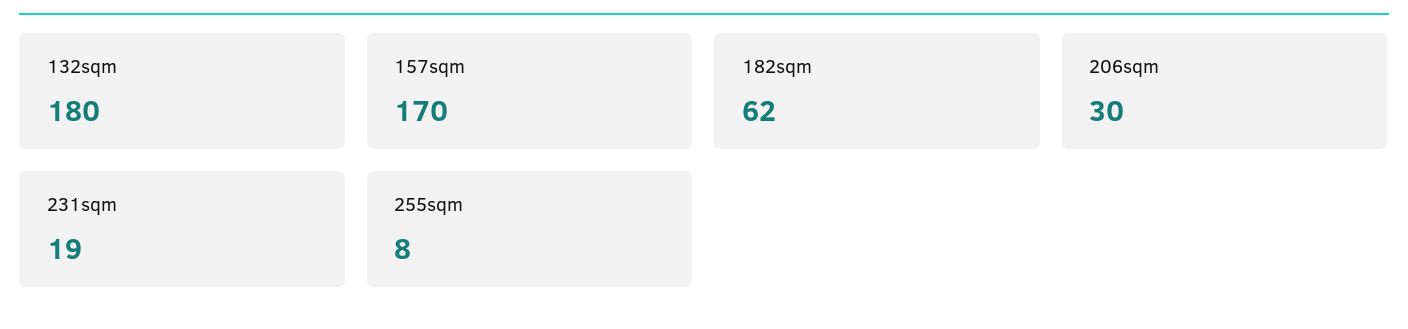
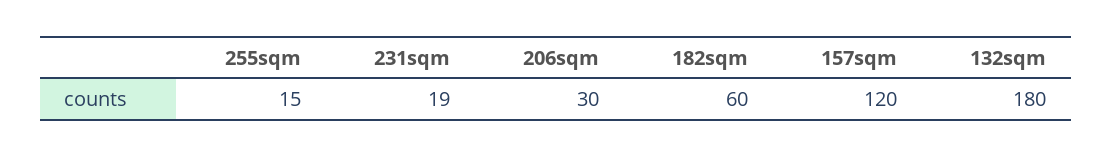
  {
    "132sqm": 180,
-   "157sqm": 170,
+   "157sqm": 120,
-   "182sqm": 62,
+   "182sqm": 60,
    "206sqm": 30,
    "231sqm": 19,
-   "255sqm": 8
+   "255sqm": 15
  }

